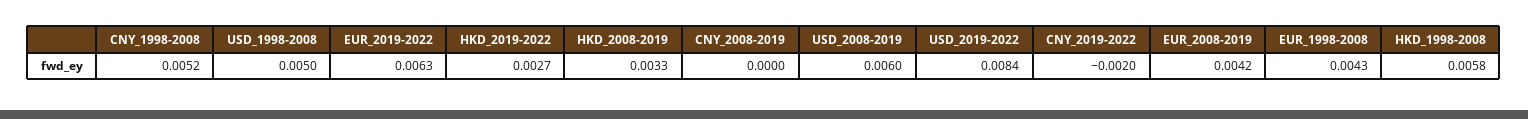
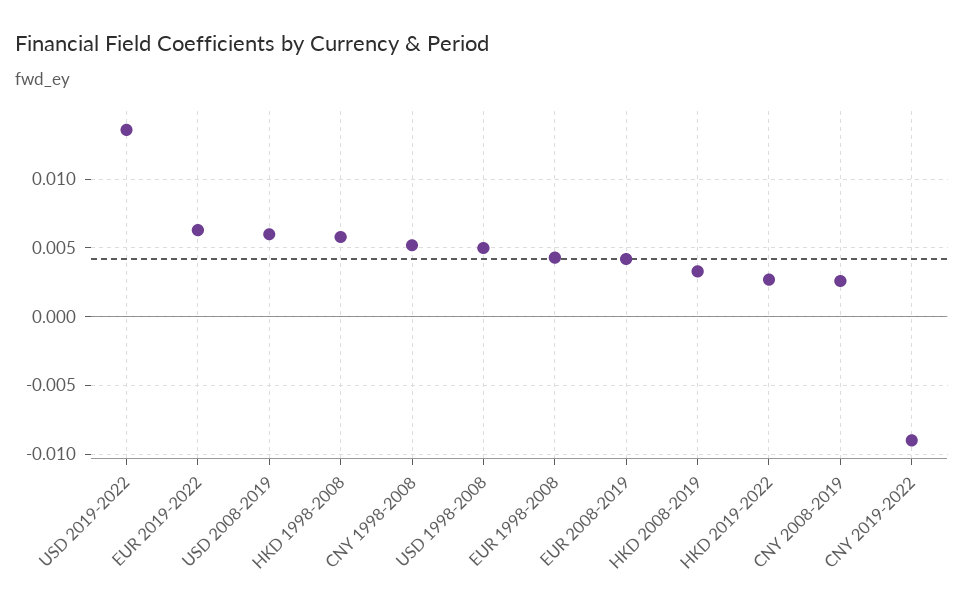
  {
    "CNY_1998-2008": 0.0052,
    "USD_1998-2008": 0.005,
    "EUR_2019-2022": 0.0063,
    "HKD_2019-2022": 0.0027,
    "HKD_2008-2019": 0.0033,
-   "CNY_2008-2019": 0,
+   "CNY_2008-2019": 0.0025,
    "USD_2008-2019": 0.006,
-   "USD_2019-2022": 0.0084,
+   "USD_2019-2022": 0.0135,
-   "CNY_2019-2022": -0.002,
+   "CNY_2019-2022": -0.009,
    "EUR_2008-2019": 0.0042,
    "EUR_1998-2008": 0.0043,
    "HKD_1998-2008": 0.0058
  }

